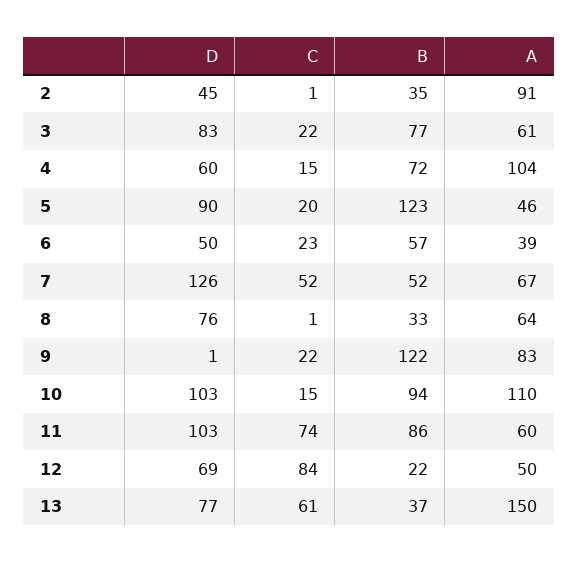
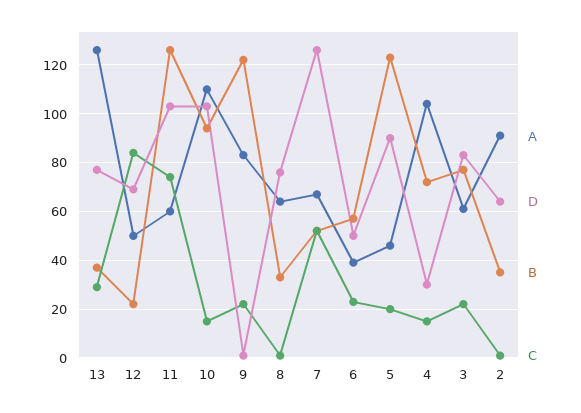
  {
    "D": {
-     "2": 45,
+     "2": 65,
      "3": 83,
-     "4": 60,
+     "4": 30,
      "5": 90,
      "6": 50,
      "7": 126,
      "8": 76,
      "9": 1,
      "10": 103,
      "11": 103,
      "12": 69,
      "13": 77
    },
    "C": {
      "2": 1,
      "3": 22,
      "4": 15,
      "5": 20,
      "6": 23,
      "7": 52,
      "8": 1,
      "9": 22,
      "10": 15,
      "11": 74,
      "12": 84,
-     "13": 61
+     "13": 30
    },
    "B": {
      "2": 35,
      "3": 77,
      "4": 72,
      "5": 123,
      "6": 57,
      "7": 52,
      "8": 33,
      "9": 122,
      "10": 94,
-     "11": 86,
+     "11": 125,
      "12": 22,
      "13": 37
    },
    "A": {
      "2": 91,
      "3": 61,
      "4": 104,
      "5": 46,
      "6": 39,
      "7": 67,
      "8": 64,
      "9": 83,
      "10": 110,
      "11": 60,
      "12": 50,
-     "13": 150
+     "13": 125
    }
  }

